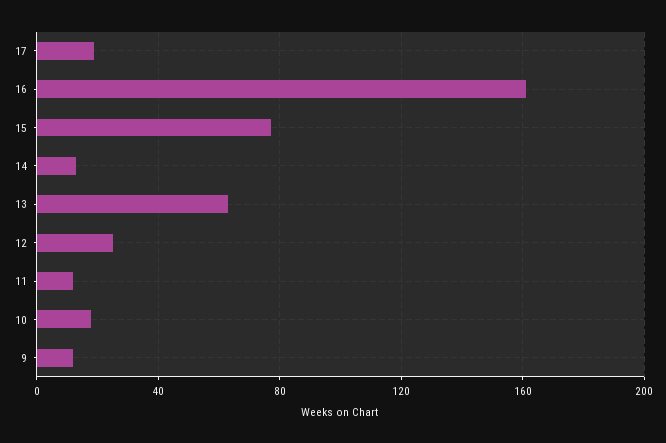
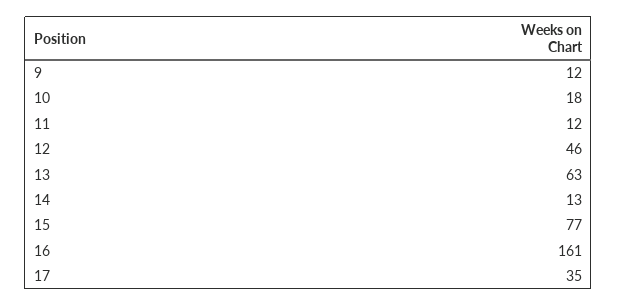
  {
-   "17": 20,
+   "17": 35,
    "16": 161,
    "15": 77,
    "14": 13,
    "13": 63,
-   "12": 25,
+   "12": 46,
    "11": 12,
    "10": 18,
    "9": 12
  }

